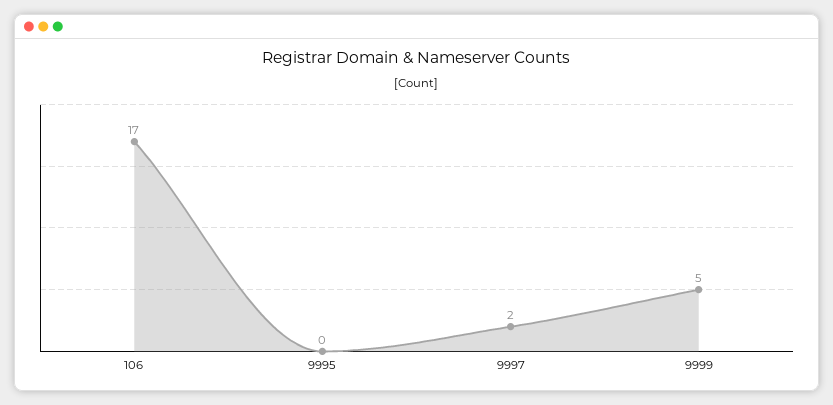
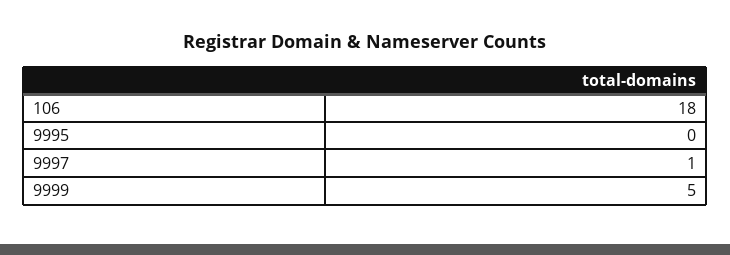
  {
-   "106": 17,
+   "106": 18,
    "9995": 0,
-   "9997": 2,
+   "9997": 1,
    "9999": 5
  }

